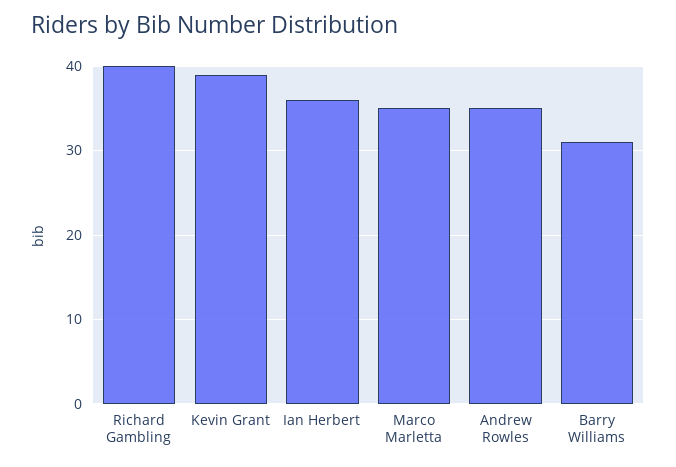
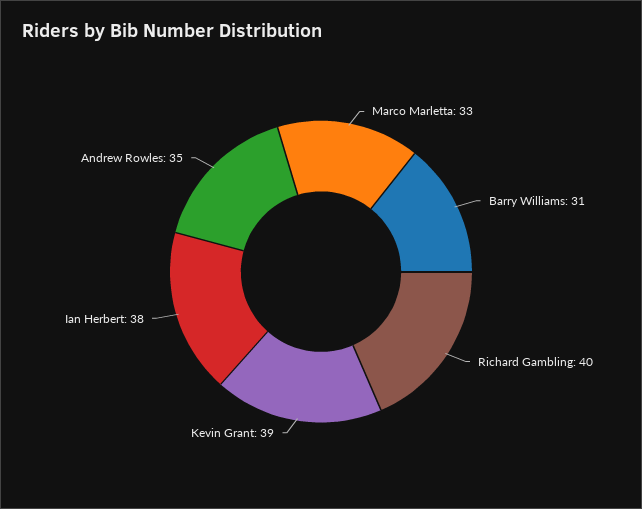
  {
    "Richard Gambling": 40,
    "Kevin Grant": 39,
-   "Ian Herbert": 36,
+   "Ian Herbert": 38,
-   "Marco Marletta": 35,
+   "Marco Marletta": 33,
    "Andrew Rowles": 35,
    "Barry Williams": 31
  }

